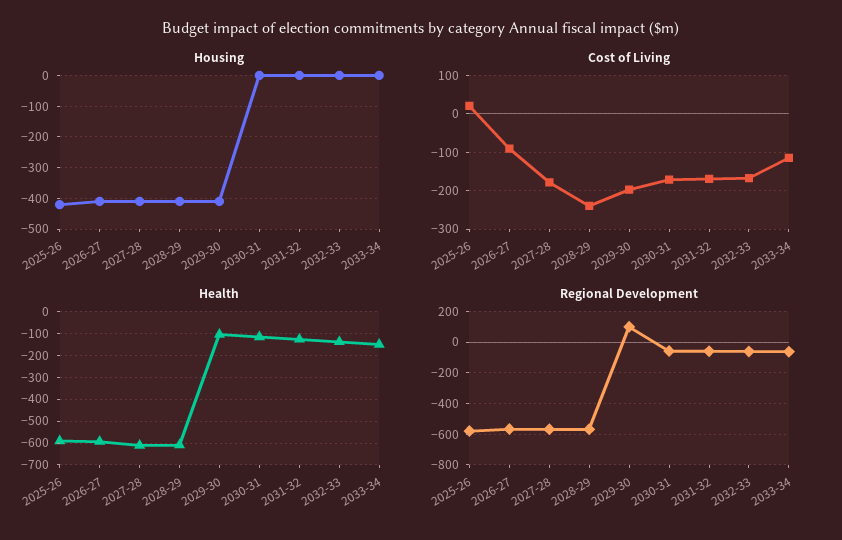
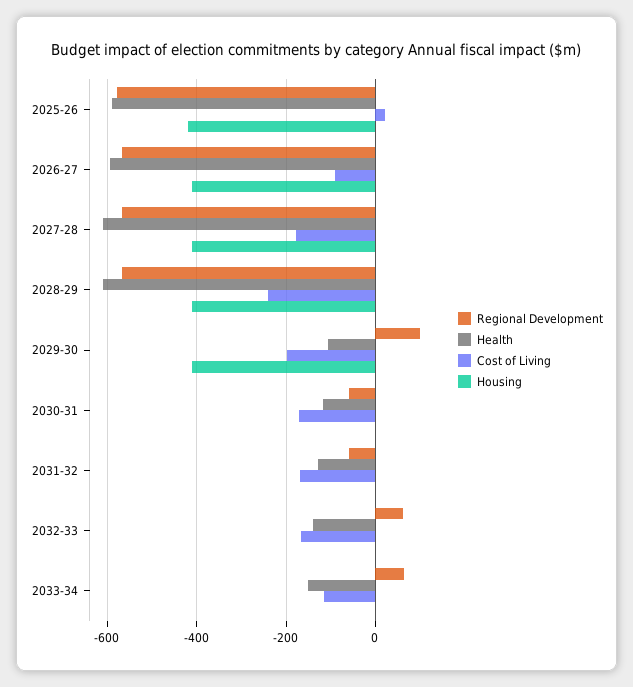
  {
    "Housing": {
      "2025-26": -420,
      "2026-27": -420,
      "2027-28": -420,
      "2028-29": -420,
      "2029-30": -420,
      "2030-31": 0,
      "2031-32": 0,
      "2032-33": 0,
      "2033-34": 0
    },
    "Cost of Living": {
      "2025-26": 20,
      "2026-27": -100,
      "2027-28": -180,
      "2028-29": -240,
      "2029-30": -200,
      "2030-31": -180,
      "2031-32": -160,
      "2032-33": -160,
      "2033-34": -120
    },
    "Health": {
      "2025-26": -600,
      "2026-27": -600,
      "2027-28": -620,
      "2028-29": -600,
      "2029-30": -100,
      "2030-31": -120,
      "2031-32": -120,
      "2032-33": -140,
      "2033-34": -160
    },
    "Regional Development": {
      "2025-26": -580,
      "2026-27": -560,
      "2027-28": -560,
      "2028-29": -560,
      "2029-30": 100,
      "2030-31": -60,
      "2031-32": -60,
-     "2032-33": -50,
+     "2032-33": 60,
-     "2033-34": -50
+     "2033-34": 60
    }
  }

